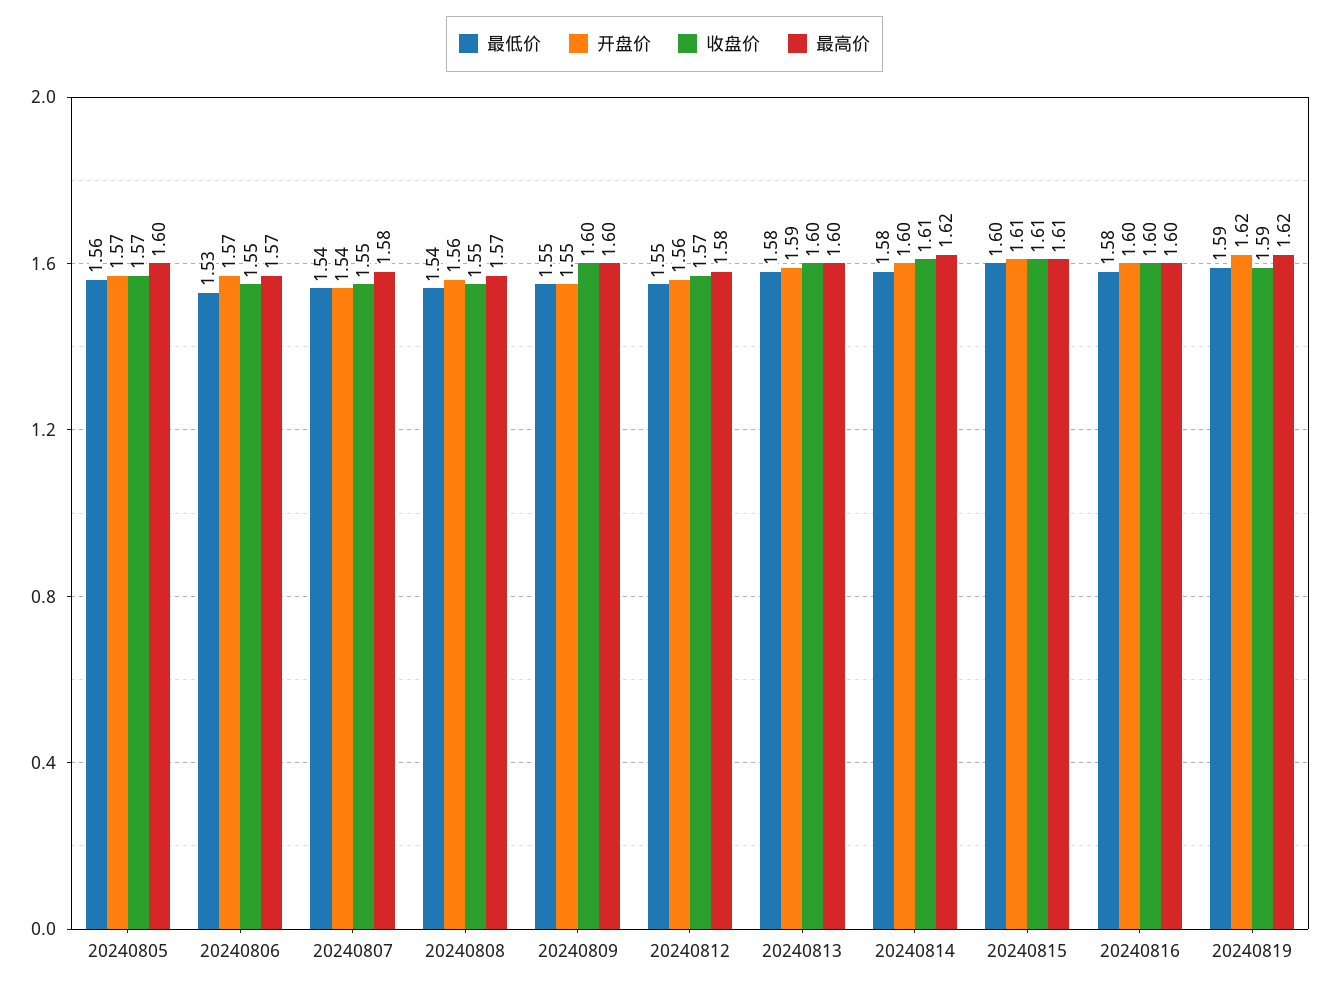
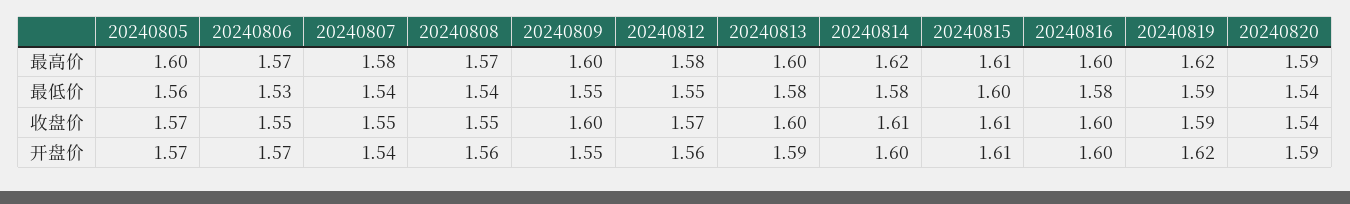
  {
    "最低价": {
      "20240805": 1.56,
      "20240806": 1.53,
      "20240807": 1.54,
      "20240808": 1.54,
      "20240809": 1.55,
      "20240812": 1.55,
      "20240813": 1.58,
      "20240814": 1.58,
      "20240815": 1.6,
      "20240816": 1.58,
-     "20240819": 1.59
+     "20240819": 1.59,
+     "20240820": 1.54
    },
    "开盘价": {
      "20240805": 1.57,
      "20240806": 1.57,
      "20240807": 1.54,
      "20240808": 1.56,
      "20240809": 1.55,
      "20240812": 1.56,
      "20240813": 1.59,
      "20240814": 1.6,
      "20240815": 1.61,
      "20240816": 1.6,
-     "20240819": 1.62
+     "20240819": 1.62,
+     "20240820": 1.59
    },
    "收盘价": {
      "20240805": 1.57,
      "20240806": 1.55,
      "20240807": 1.55,
      "20240808": 1.55,
      "20240809": 1.6,
      "20240812": 1.57,
      "20240813": 1.6,
      "20240814": 1.61,
      "20240815": 1.61,
      "20240816": 1.6,
-     "20240819": 1.59
+     "20240819": 1.59,
+     "20240820": 1.54
    },
    "最高价": {
      "20240805": 1.6,
      "20240806": 1.57,
      "20240807": 1.58,
      "20240808": 1.57,
      "20240809": 1.6,
      "20240812": 1.58,
      "20240813": 1.6,
      "20240814": 1.62,
      "20240815": 1.61,
      "20240816": 1.6,
-     "20240819": 1.62
+     "20240819": 1.62,
+     "20240820": 1.59
    }
  }

